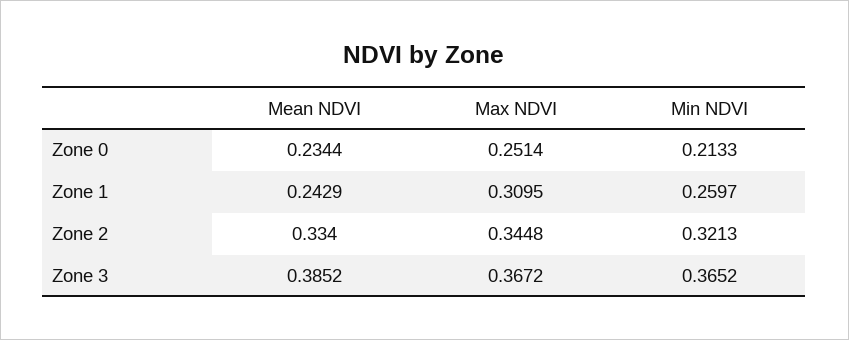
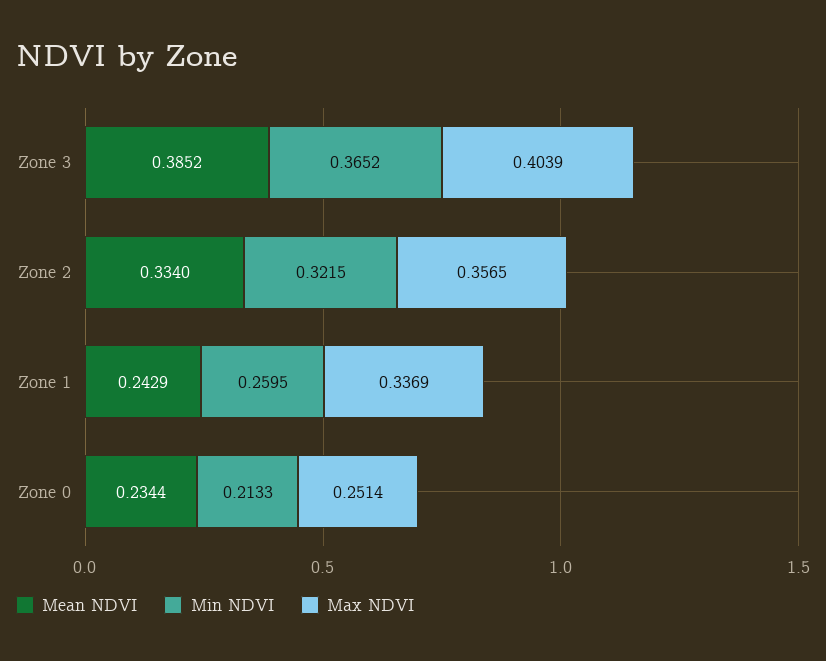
  {
    "Mean NDVI": {
      "Zone 0": 0.2344,
      "Zone 1": 0.2429,
      "Zone 2": 0.334,
      "Zone 3": 0.3852
    },
    "Max NDVI": {
      "Zone 0": 0.2514,
-     "Zone 1": 0.3095,
+     "Zone 1": 0.3369,
-     "Zone 2": 0.3448,
+     "Zone 2": 0.3565,
-     "Zone 3": 0.3672
+     "Zone 3": 0.4039
    },
    "Min NDVI": {
      "Zone 0": 0.2133,
-     "Zone 1": 0.2597,
+     "Zone 1": 0.2595,
-     "Zone 2": 0.3213,
+     "Zone 2": 0.3215,
      "Zone 3": 0.3652
    }
  }

